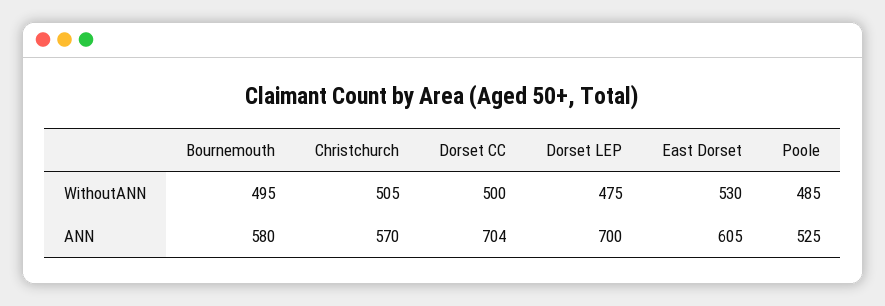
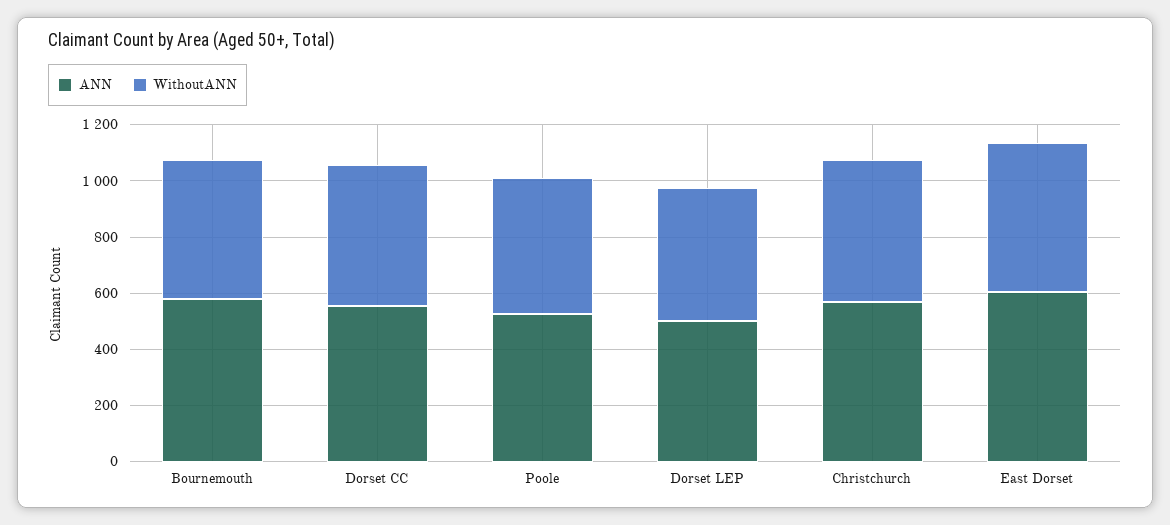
  {
    "WithoutANN": {
      "Bournemouth": 495,
      "Christchurch": 505,
      "Dorset CC": 500,
      "Dorset LEP": 475,
      "East Dorset": 530,
      "Poole": 485
    },
    "ANN": {
      "Bournemouth": 580,
      "Christchurch": 570,
-     "Dorset CC": 704,
+     "Dorset CC": 550,
-     "Dorset LEP": 700,
+     "Dorset LEP": 500,
      "East Dorset": 605,
      "Poole": 525
    }
  }

